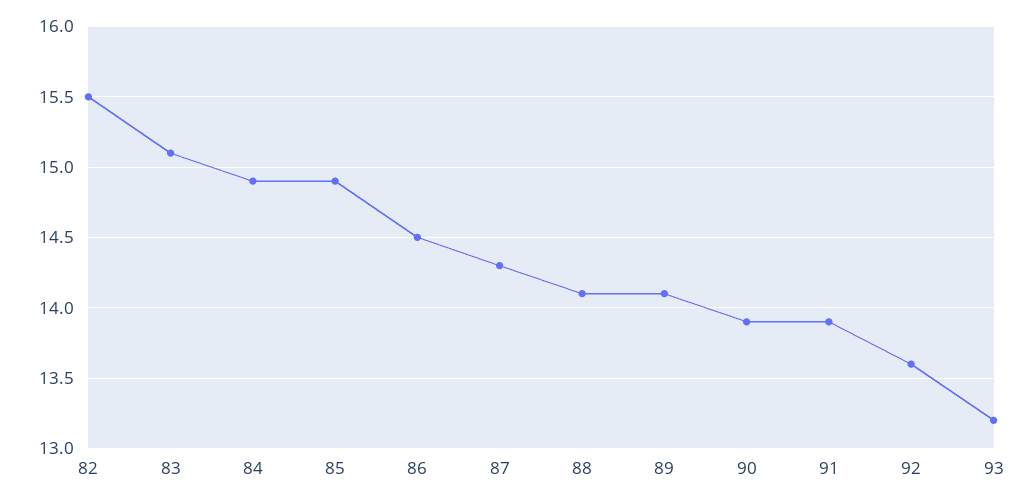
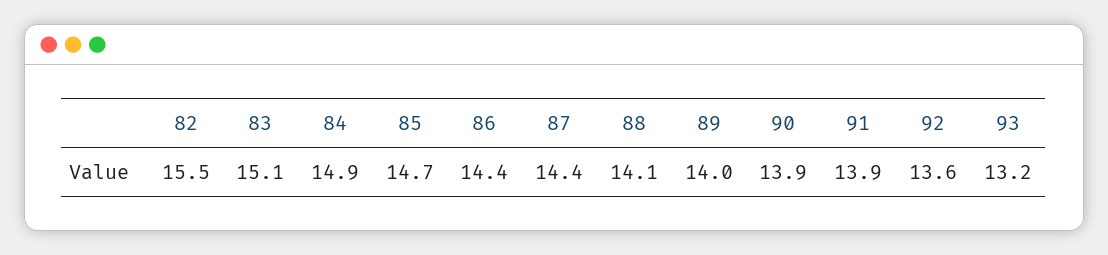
  {
    "82": 15.5,
    "83": 15.1,
    "84": 14.9,
-   "85": 14.9,
+   "85": 14.7,
-   "86": 14.5,
+   "86": 14.4,
-   "87": 14.3,
+   "87": 14.4,
    "88": 14.1,
-   "89": 14.1,
+   "89": 14,
    "90": 13.9,
    "91": 13.9,
    "92": 13.6,
    "93": 13.2
  }

